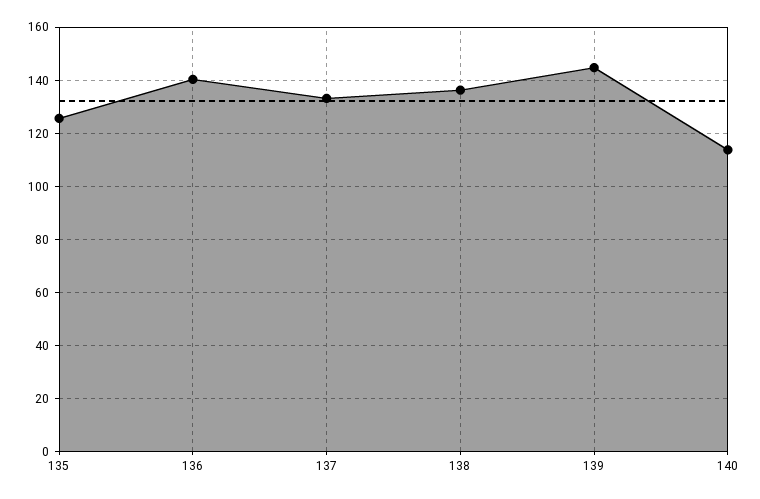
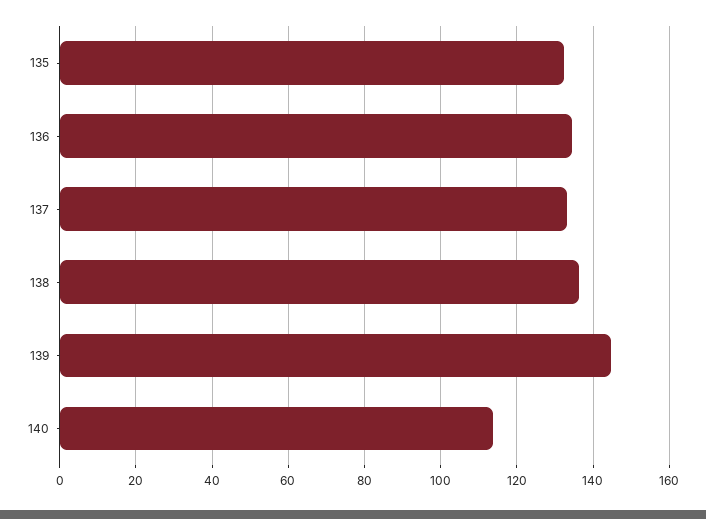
  {
-   "135": 125,
+   "135": 132,
-   "136": 140,
+   "136": 134,
    "137": 134,
    "138": 136,
    "139": 144,
    "140": 114
  }

